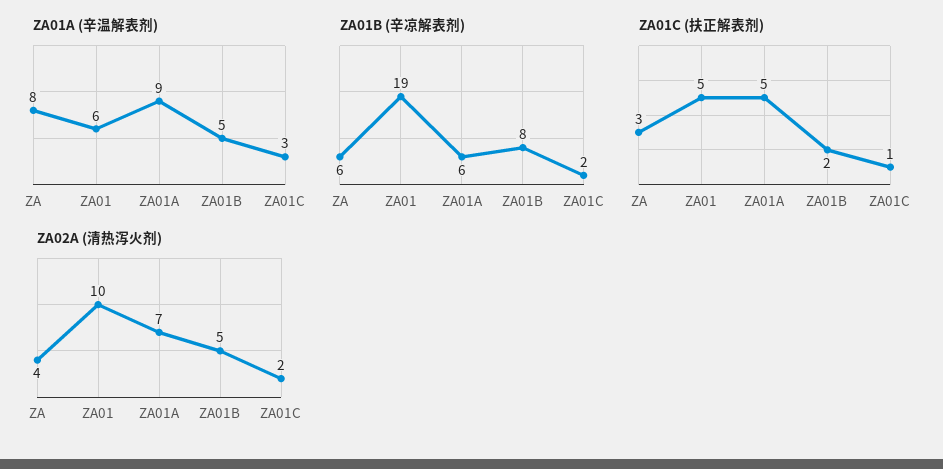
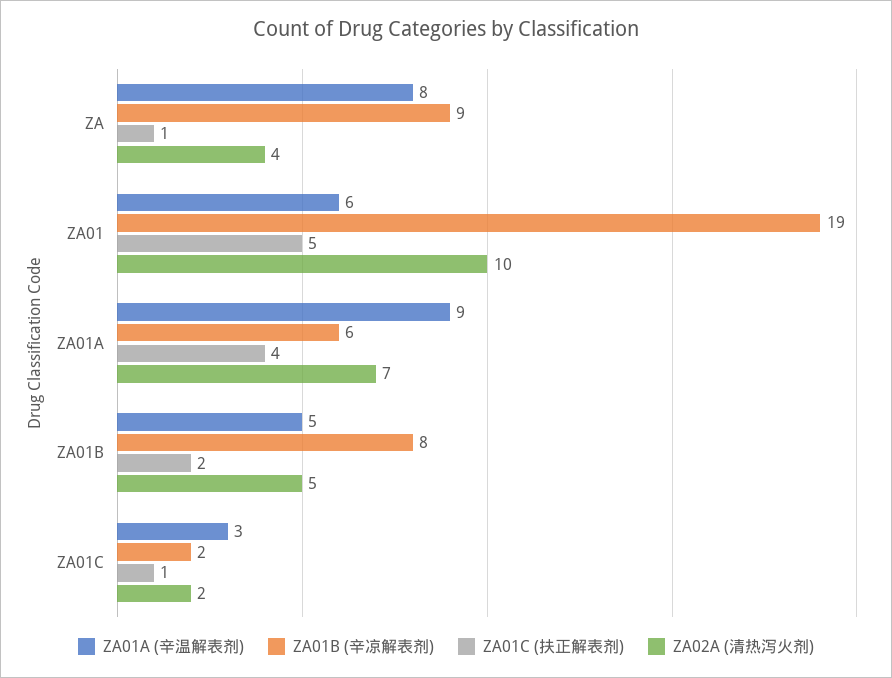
  {
    "ZA01A (辛温解表剂)": {
      "ZA": 8,
      "ZA01": 6,
      "ZA01A": 9,
      "ZA01B": 5,
      "ZA01C": 3
    },
    "ZA01B (辛凉解表剂)": {
-     "ZA": 6,
+     "ZA": 9,
      "ZA01": 19,
      "ZA01A": 6,
      "ZA01B": 8,
      "ZA01C": 2
    },
    "ZA01C (扶正解表剂)": {
-     "ZA": 3,
+     "ZA": 1,
      "ZA01": 5,
-     "ZA01A": 5,
+     "ZA01A": 4,
      "ZA01B": 2,
      "ZA01C": 1
    },
    "ZA02A (清热泻火剂)": {
      "ZA": 4,
      "ZA01": 10,
      "ZA01A": 7,
      "ZA01B": 5,
      "ZA01C": 2
    }
  }

